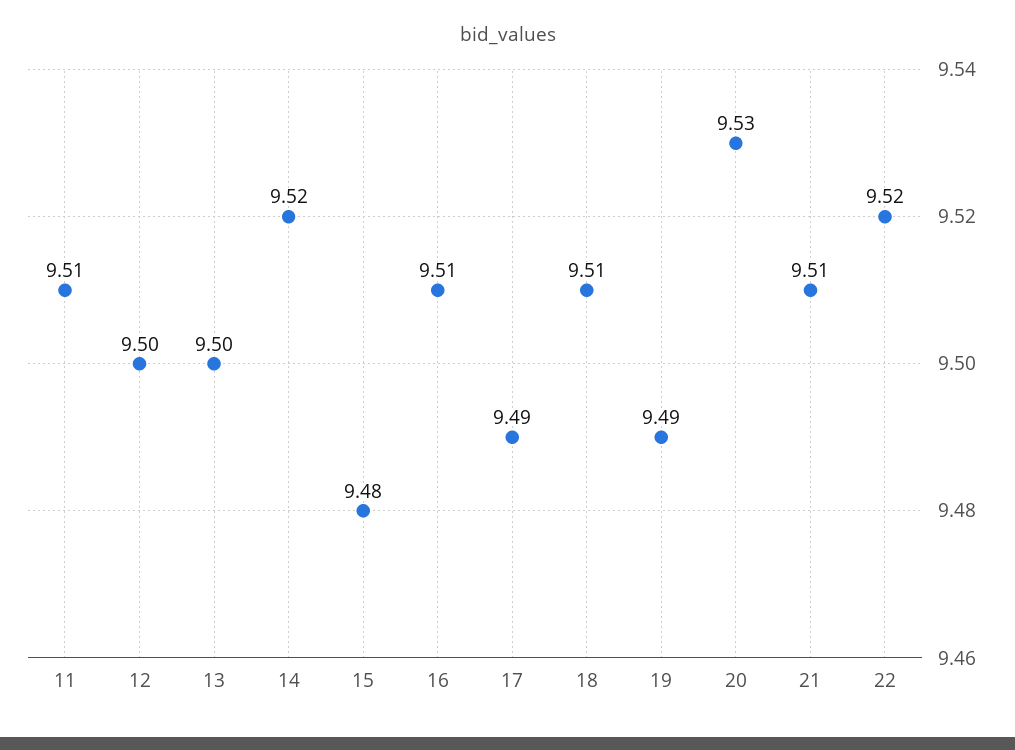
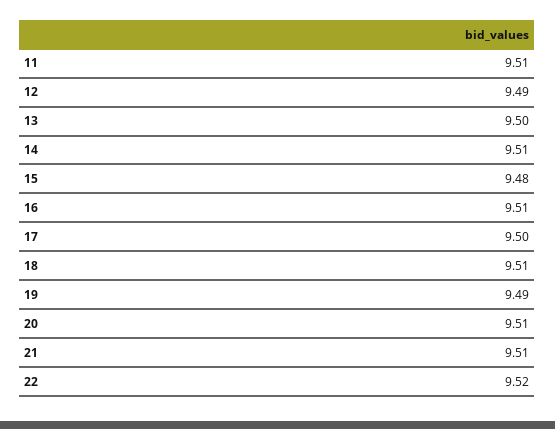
  {
    "11": 9.51,
-   "12": 9.5,
+   "12": 9.49,
    "13": 9.5,
-   "14": 9.52,
+   "14": 9.51,
    "15": 9.48,
    "16": 9.51,
-   "17": 9.49,
+   "17": 9.5,
    "18": 9.51,
    "19": 9.49,
-   "20": 9.53,
+   "20": 9.51,
    "21": 9.51,
    "22": 9.52
  }

